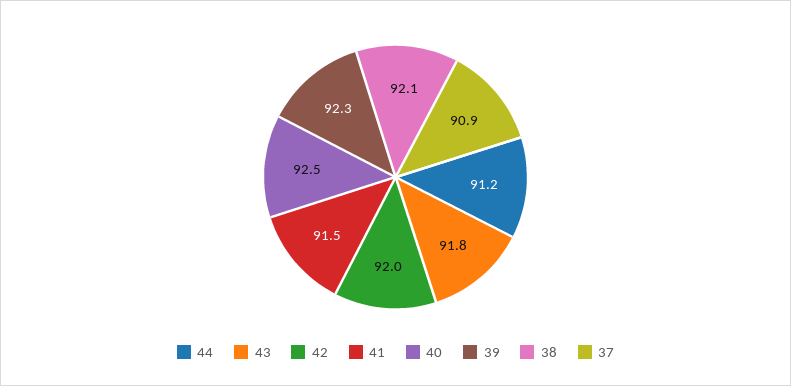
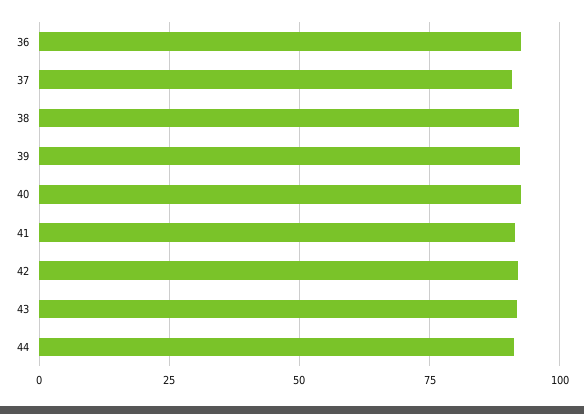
  {
    "44": 91.2,
    "43": 91.8,
    "42": 92,
    "41": 91.5,
    "40": 92.5,
    "39": 92.3,
    "38": 92.1,
-   "37": 90.9
+   "37": 90.9,
+   "36": 92.5
  }

